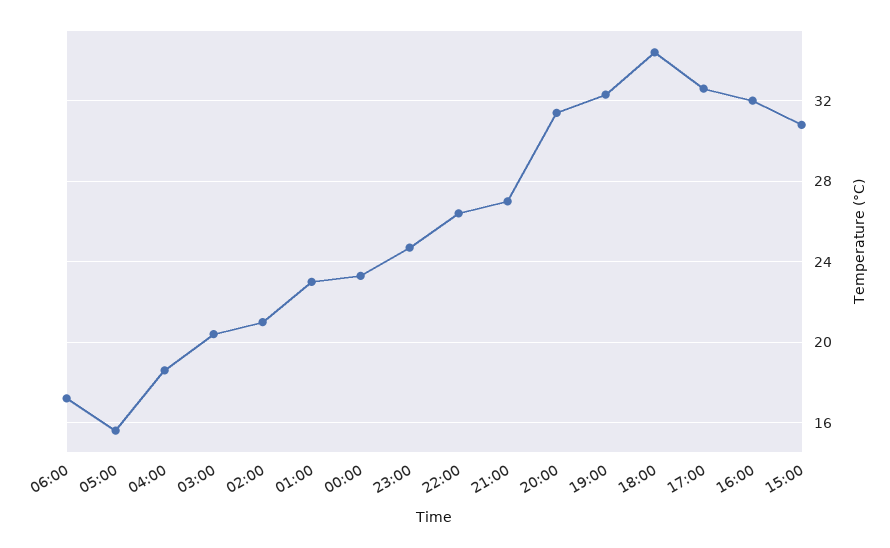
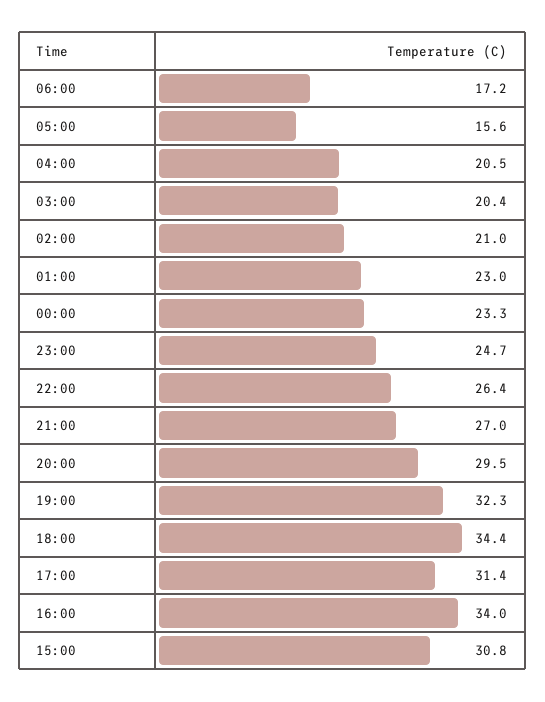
  {
    "06:00": 17.2,
    "05:00": 15.6,
-   "04:00": 18.5,
+   "04:00": 20.5,
    "03:00": 20.4,
    "02:00": 21,
    "01:00": 23,
    "00:00": 23.3,
    "23:00": 24.7,
    "22:00": 26.4,
    "21:00": 27,
-   "20:00": 31.5,
+   "20:00": 29.5,
    "19:00": 32.3,
    "18:00": 34.4,
-   "17:00": 32.5,
+   "17:00": 31.4,
-   "16:00": 32,
+   "16:00": 34,
    "15:00": 30.8
  }

